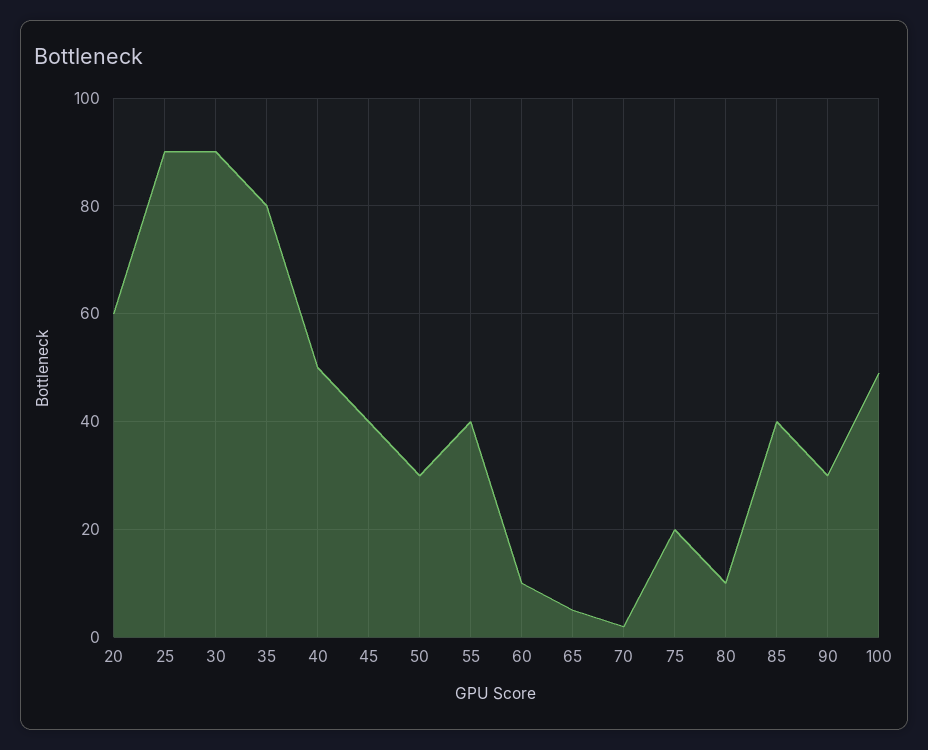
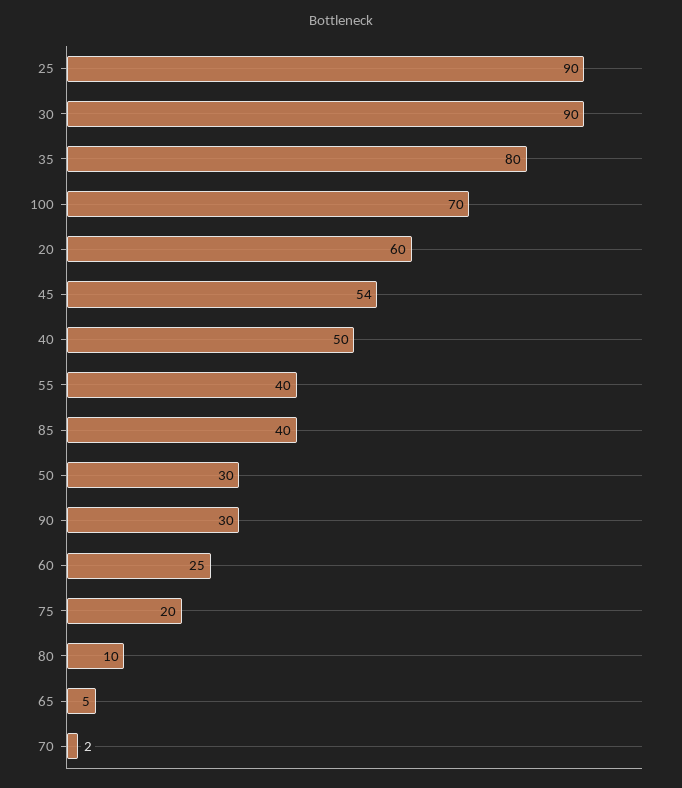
  {
    "20": 60,
    "25": 90,
    "30": 90,
    "35": 80,
    "40": 50,
-   "45": 40,
+   "45": 54,
    "50": 30,
    "55": 40,
-   "60": 10,
+   "60": 25,
    "65": 5,
    "70": 2,
    "75": 20,
    "80": 10,
    "85": 40,
    "90": 30,
-   "100": 50
+   "100": 70
  }

